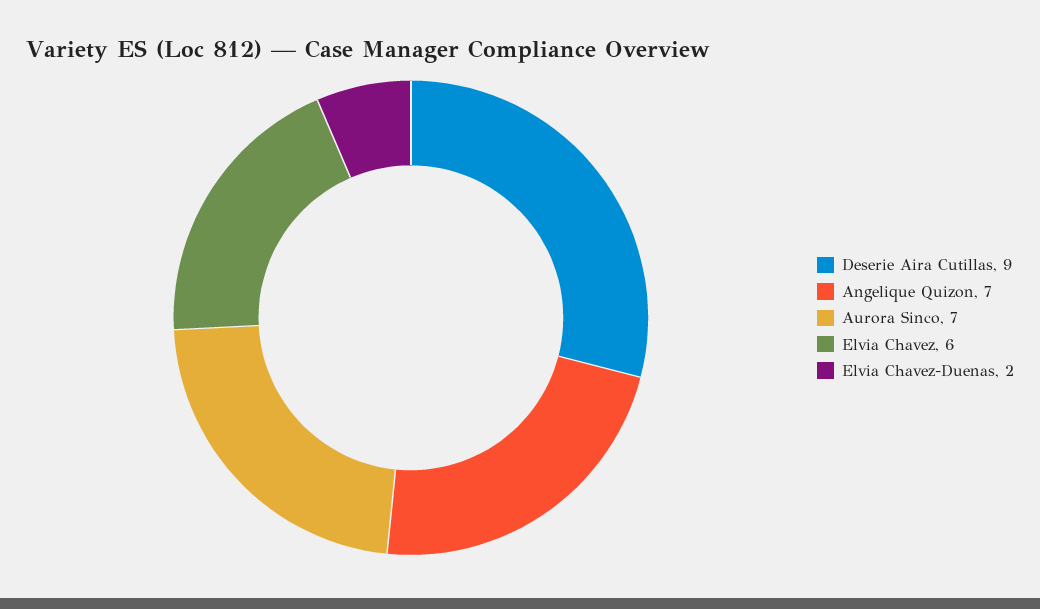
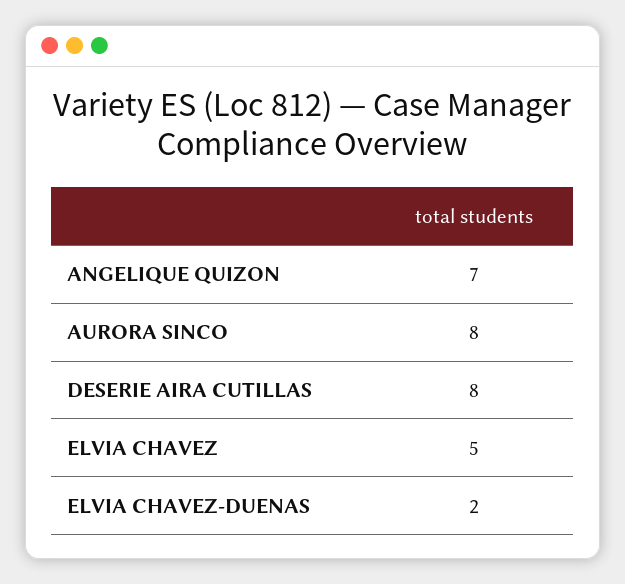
  {
-   "Deserie Aira Cutillas": 9,
+   "Deserie Aira Cutillas": 8,
    "Angelique Quizon": 7,
-   "Aurora Sinco": 7,
+   "Aurora Sinco": 8,
-   "Elvia Chavez": 6,
+   "Elvia Chavez": 5,
    "Elvia Chavez-Duenas": 2
  }

